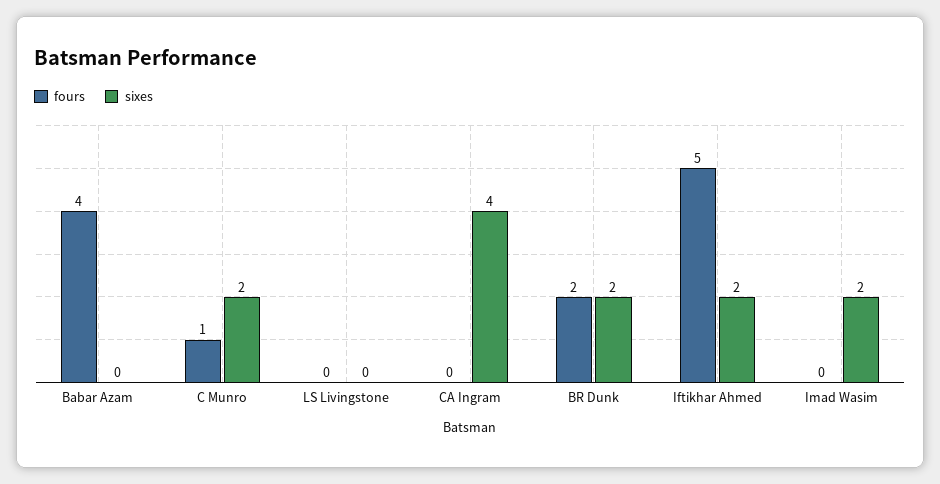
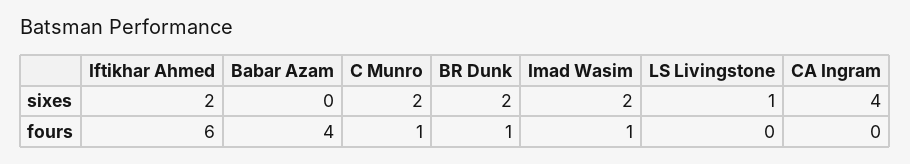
  {
    "fours": {
      "Babar Azam": 4,
      "C Munro": 1,
      "LS Livingstone": 0,
      "CA Ingram": 0,
-     "BR Dunk": 2,
+     "BR Dunk": 1,
-     "Iftikhar Ahmed": 5,
+     "Iftikhar Ahmed": 6,
-     "Imad Wasim": 0
+     "Imad Wasim": 1
    },
    "sixes": {
      "Babar Azam": 0,
      "C Munro": 2,
-     "LS Livingstone": 0,
+     "LS Livingstone": 1,
      "CA Ingram": 4,
      "BR Dunk": 2,
      "Iftikhar Ahmed": 2,
      "Imad Wasim": 2
    }
  }

